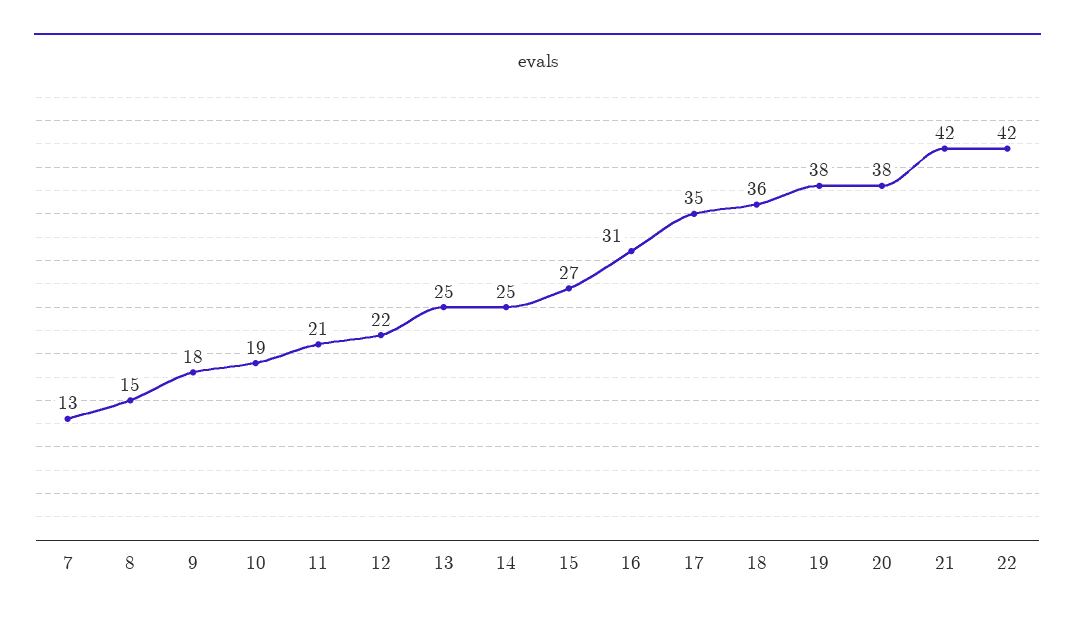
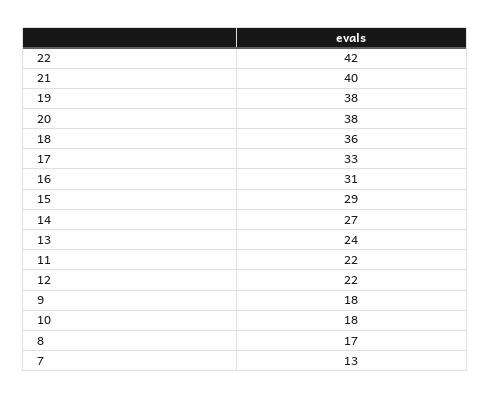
  {
    "7": 13,
-   "8": 15,
+   "8": 17,
    "9": 18,
-   "10": 19,
+   "10": 18,
-   "11": 21,
+   "11": 22,
    "12": 22,
-   "13": 25,
+   "13": 24,
-   "14": 25,
+   "14": 27,
-   "15": 27,
+   "15": 29,
    "16": 31,
-   "17": 35,
+   "17": 33,
    "18": 36,
    "19": 38,
    "20": 38,
-   "21": 42,
+   "21": 40,
    "22": 42
  }

